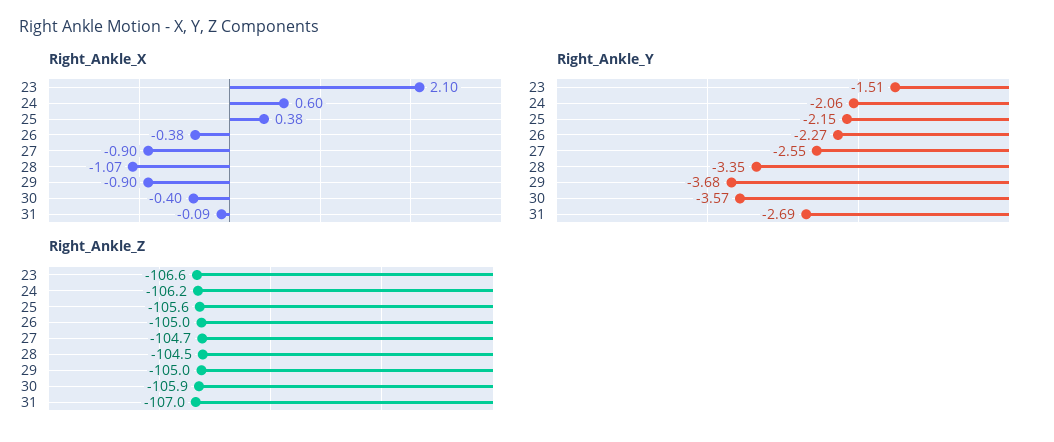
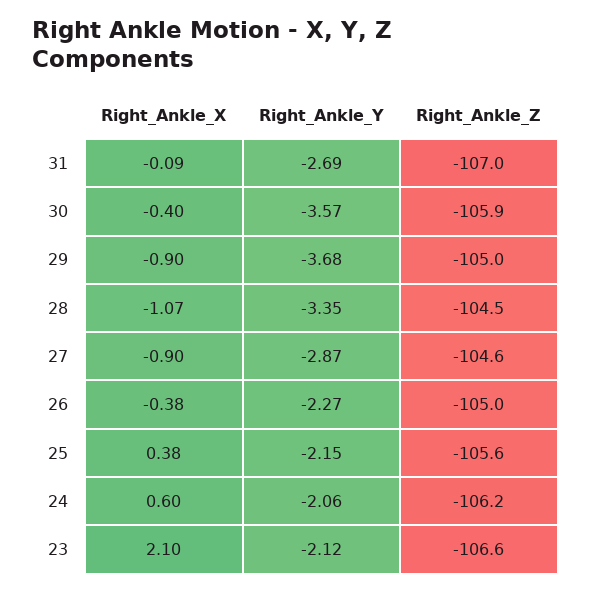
  {
    "Right_Ankle_X": {
      "23": 2.1,
      "24": 0.6,
      "25": 0.38,
      "26": -0.38,
      "27": -0.9,
      "28": -1.07,
      "29": -0.9,
      "30": -0.4,
      "31": -0.09
    },
    "Right_Ankle_Y": {
-     "23": -1.51,
+     "23": -2.12,
      "24": -2.06,
      "25": -2.15,
      "26": -2.27,
-     "27": -2.55,
+     "27": -2.87,
      "28": -3.35,
      "29": -3.68,
      "30": -3.57,
      "31": -2.69
    },
    "Right_Ankle_Z": {
      "23": -106.6,
      "24": -106.2,
      "25": -105.6,
      "26": -105,
-     "27": -104.7,
+     "27": -104.6,
      "28": -104.5,
      "29": -105,
      "30": -105.9,
      "31": -107
    }
  }

